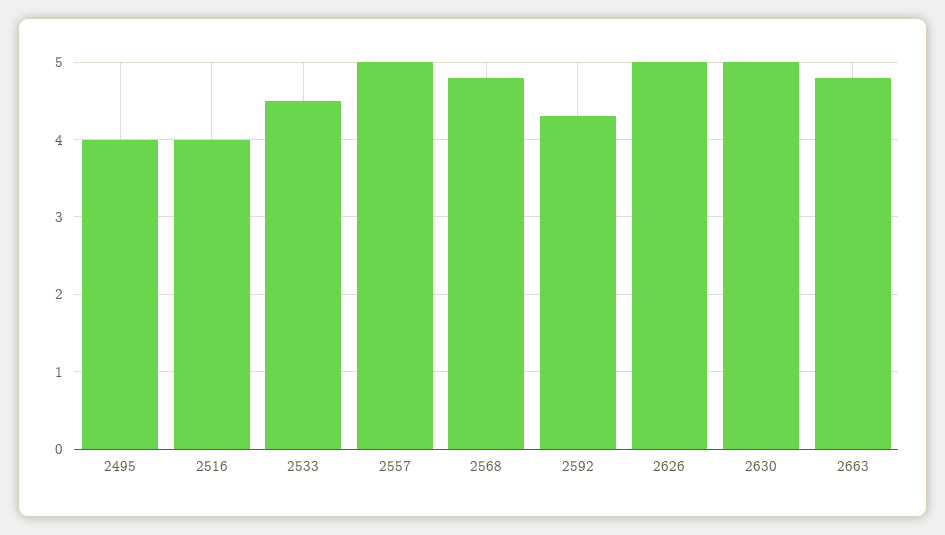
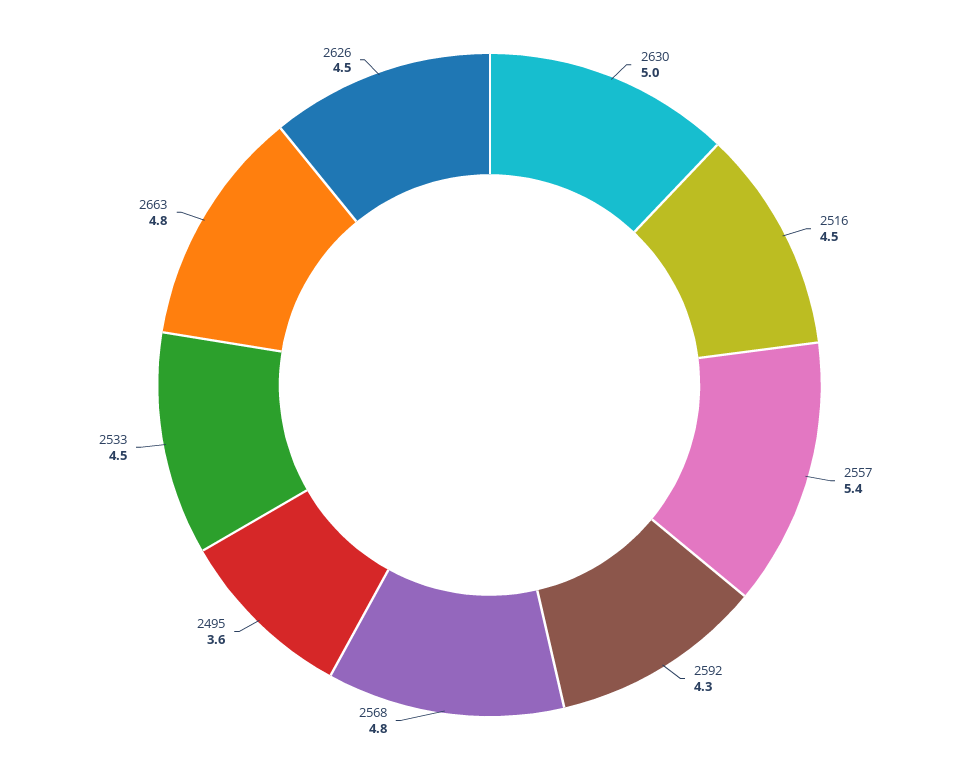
  {
-   "2495": 4,
+   "2495": 3.6,
-   "2516": 4,
+   "2516": 4.5,
    "2533": 4.5,
-   "2557": 5,
+   "2557": 5.4,
    "2568": 4.8,
    "2592": 4.3,
-   "2626": 5,
+   "2626": 4.5,
    "2630": 5,
    "2663": 4.8
  }

